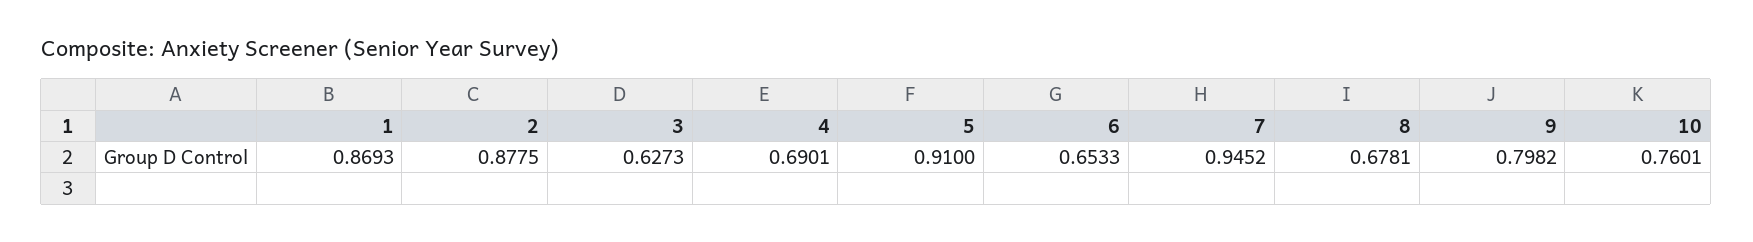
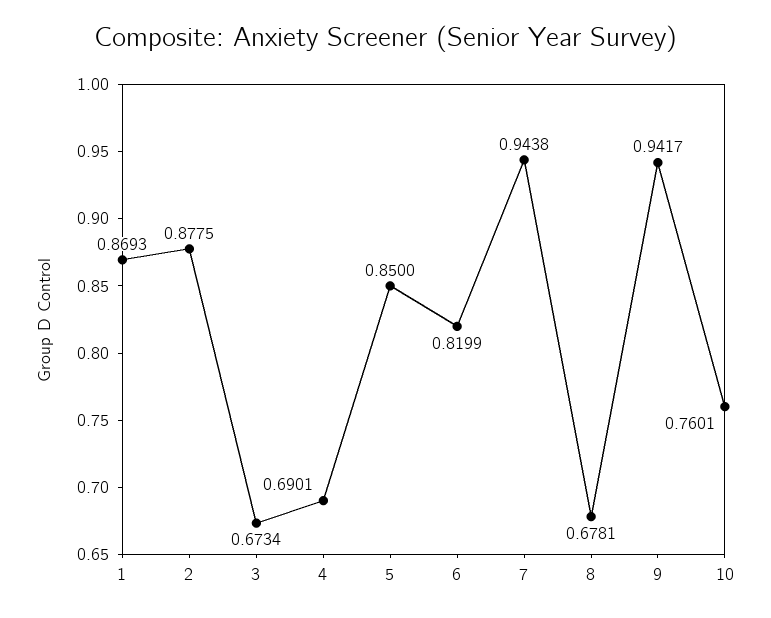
  {
    "1": 0.8693,
    "2": 0.8775,
-   "3": 0.6273,
+   "3": 0.6734,
    "4": 0.6901,
-   "5": 0.91,
+   "5": 0.85,
-   "6": 0.6533,
+   "6": 0.8199,
-   "7": 0.9452,
+   "7": 0.9438,
    "8": 0.6781,
-   "9": 0.7982,
+   "9": 0.9417,
    "10": 0.7601
  }

